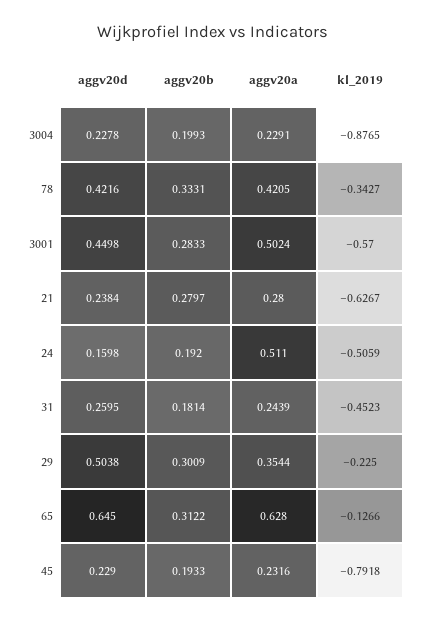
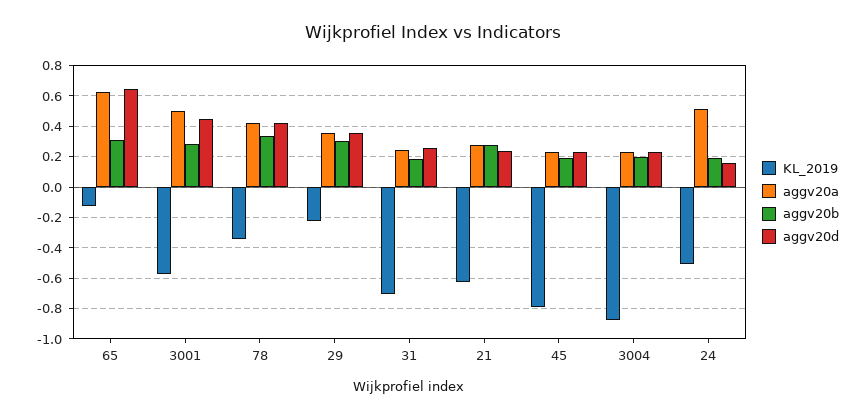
  {
    "aggv20d": {
      "3004": 0.2278,
      "78": 0.4216,
      "3001": 0.4498,
      "21": 0.2384,
      "24": 0.1598,
      "31": 0.2595,
-     "29": 0.5038,
+     "29": 0.35,
      "65": 0.645,
      "45": 0.229
    },
    "aggv20b": {
      "3004": 0.1993,
      "78": 0.3331,
      "3001": 0.2833,
      "21": 0.2797,
      "24": 0.192,
      "31": 0.1814,
      "29": 0.3009,
      "65": 0.3122,
      "45": 0.1933
    },
    "aggv20a": {
      "3004": 0.2291,
      "78": 0.4205,
      "3001": 0.5024,
      "21": 0.28,
      "24": 0.511,
      "31": 0.2439,
      "29": 0.3544,
      "65": 0.628,
      "45": 0.2316
    },
    "kl_2019": {
      "3004": -0.8765,
      "78": -0.3427,
      "3001": -0.57,
      "21": -0.6267,
      "24": -0.5059,
-     "31": -0.4523,
+     "31": -0.7,
      "29": -0.225,
      "65": -0.1266,
      "45": -0.7918
    }
  }

